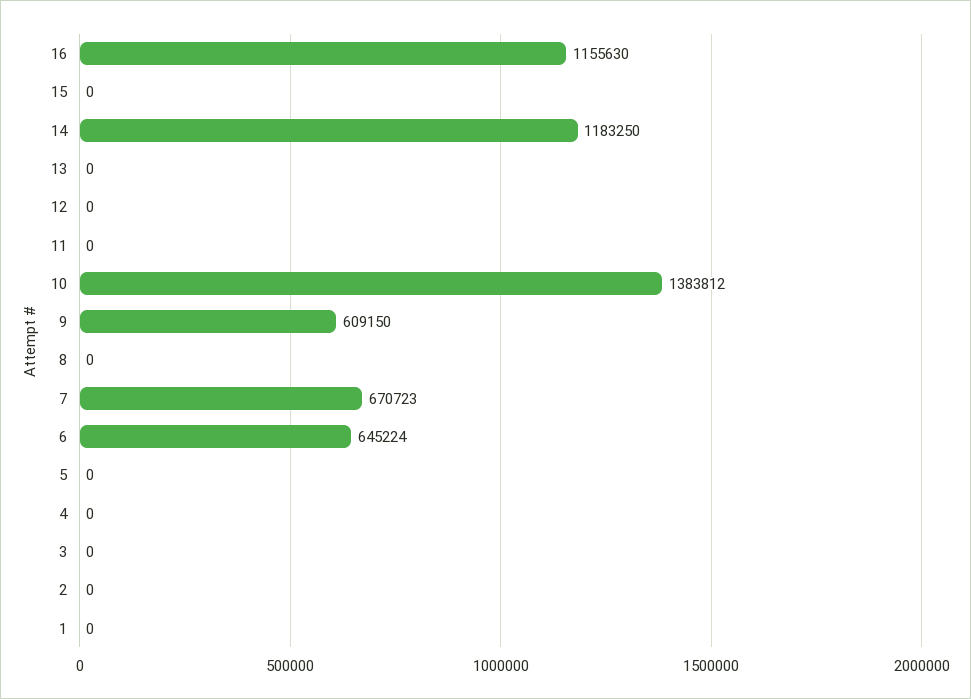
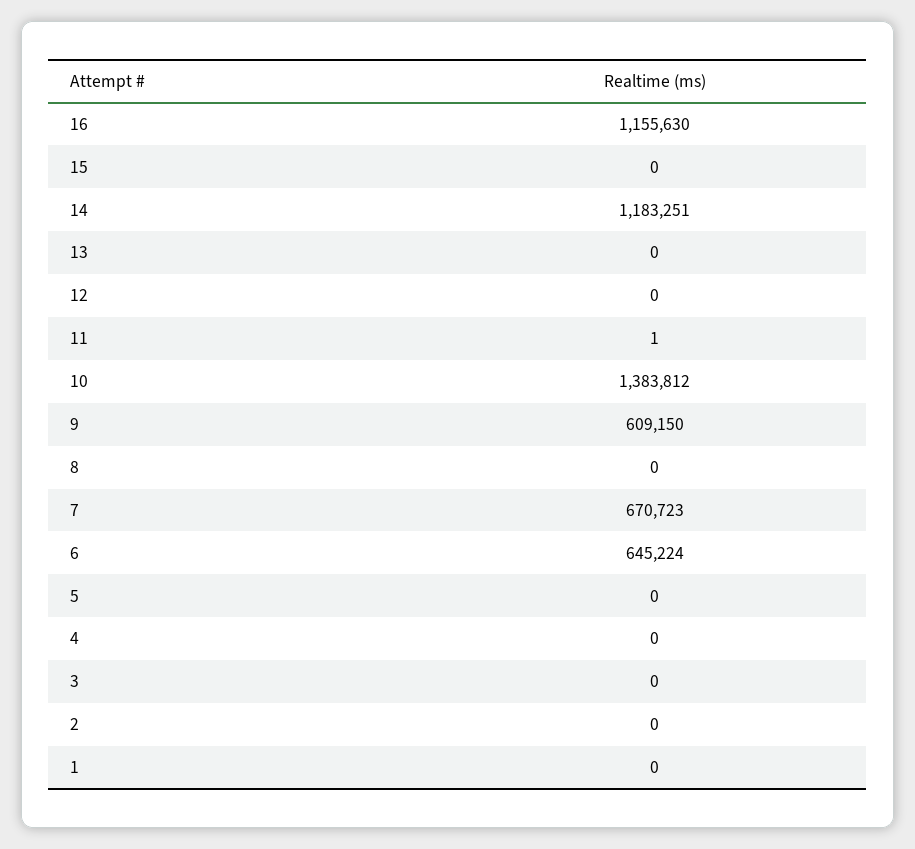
  {
    "16": 1155630,
    "15": 0,
-   "14": 1183250,
+   "14": 1183251,
    "13": 0,
    "12": 0,
-   "11": 0,
+   "11": 1,
    "10": 1383812,
    "9": 609150,
    "8": 0,
    "7": 670723,
    "6": 645224,
    "5": 0,
    "4": 0,
    "3": 0,
    "2": 0,
    "1": 0
  }

